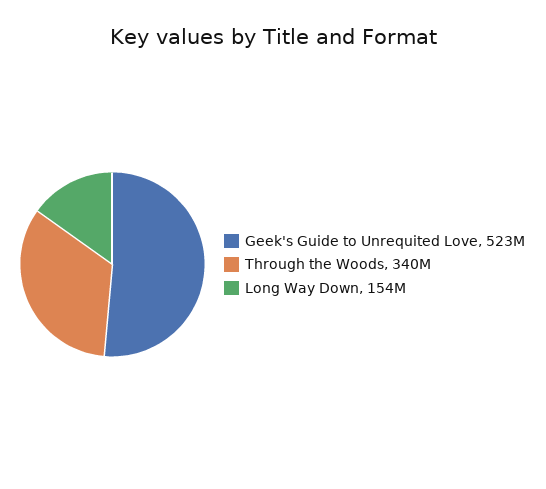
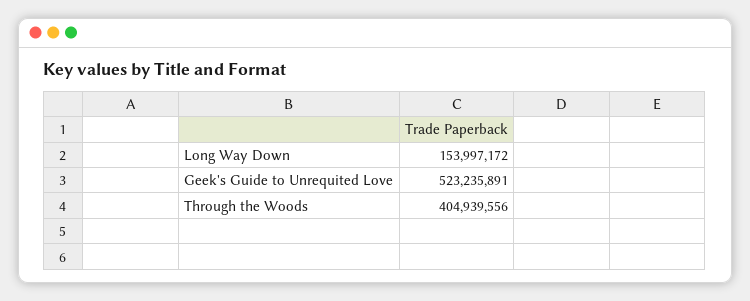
  {
    "Geek's Guide to Unrequited Love": 523235891,
-   "Through the Woods": 340000000,
+   "Through the Woods": 404939556,
    "Long Way Down": 153997172
  }

